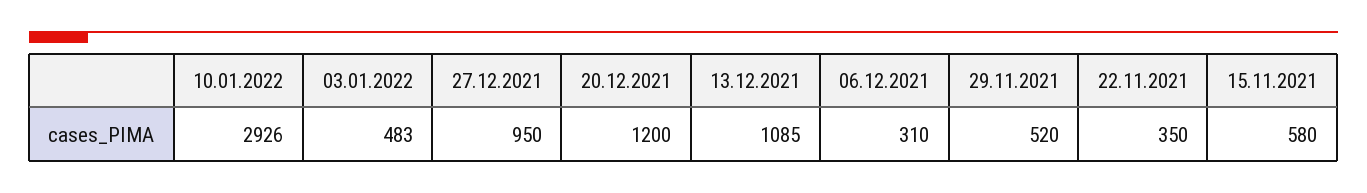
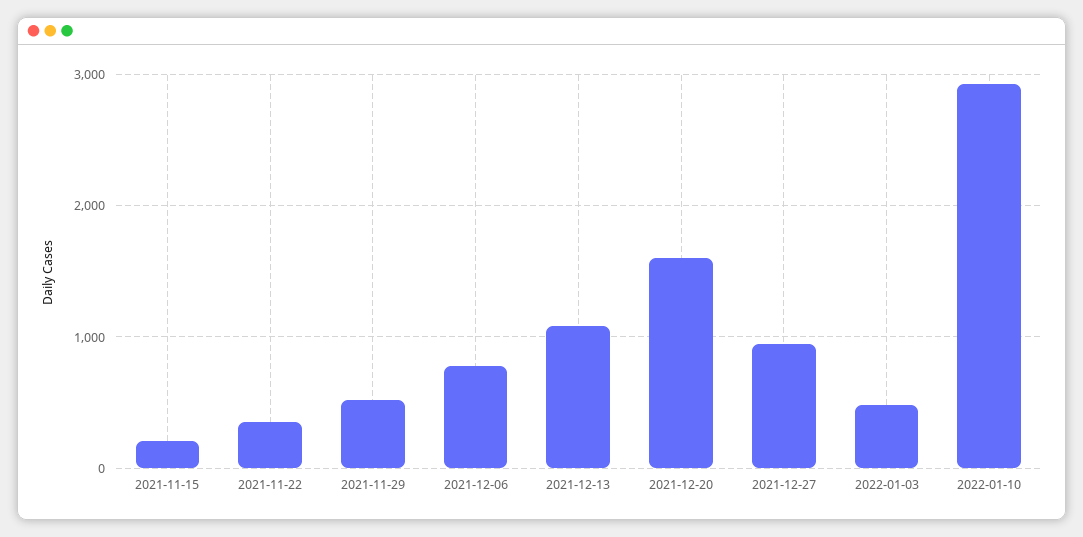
  {
    "10.01.2022": 2926,
    "03.01.2022": 483,
    "27.12.2021": 950,
-   "20.12.2021": 1200,
+   "20.12.2021": 1600,
    "13.12.2021": 1085,
-   "06.12.2021": 310,
+   "06.12.2021": 800,
    "29.11.2021": 520,
    "22.11.2021": 350,
-   "15.11.2021": 580
+   "15.11.2021": 200
  }

